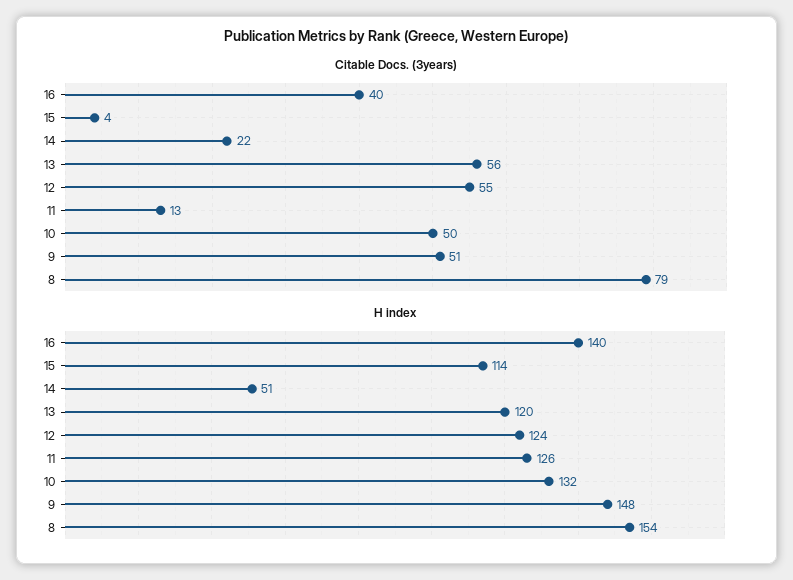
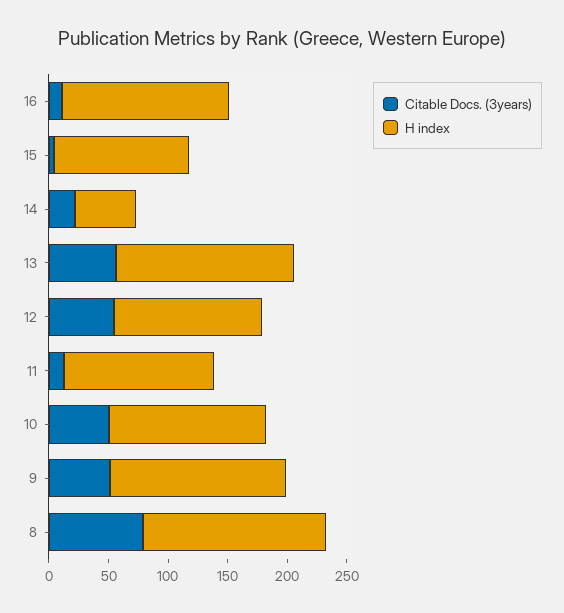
  {
    "Citable Docs. (3years)": {
-     "16": 40,
+     "16": 10,
      "15": 4,
      "14": 22,
      "13": 56,
      "12": 55,
      "11": 13,
      "10": 50,
      "9": 51,
      "8": 79
    },
    "H index": {
      "16": 140,
      "15": 114,
      "14": 51,
-     "13": 120,
+     "13": 150,
      "12": 124,
      "11": 126,
      "10": 132,
      "9": 148,
      "8": 154
    }
  }

